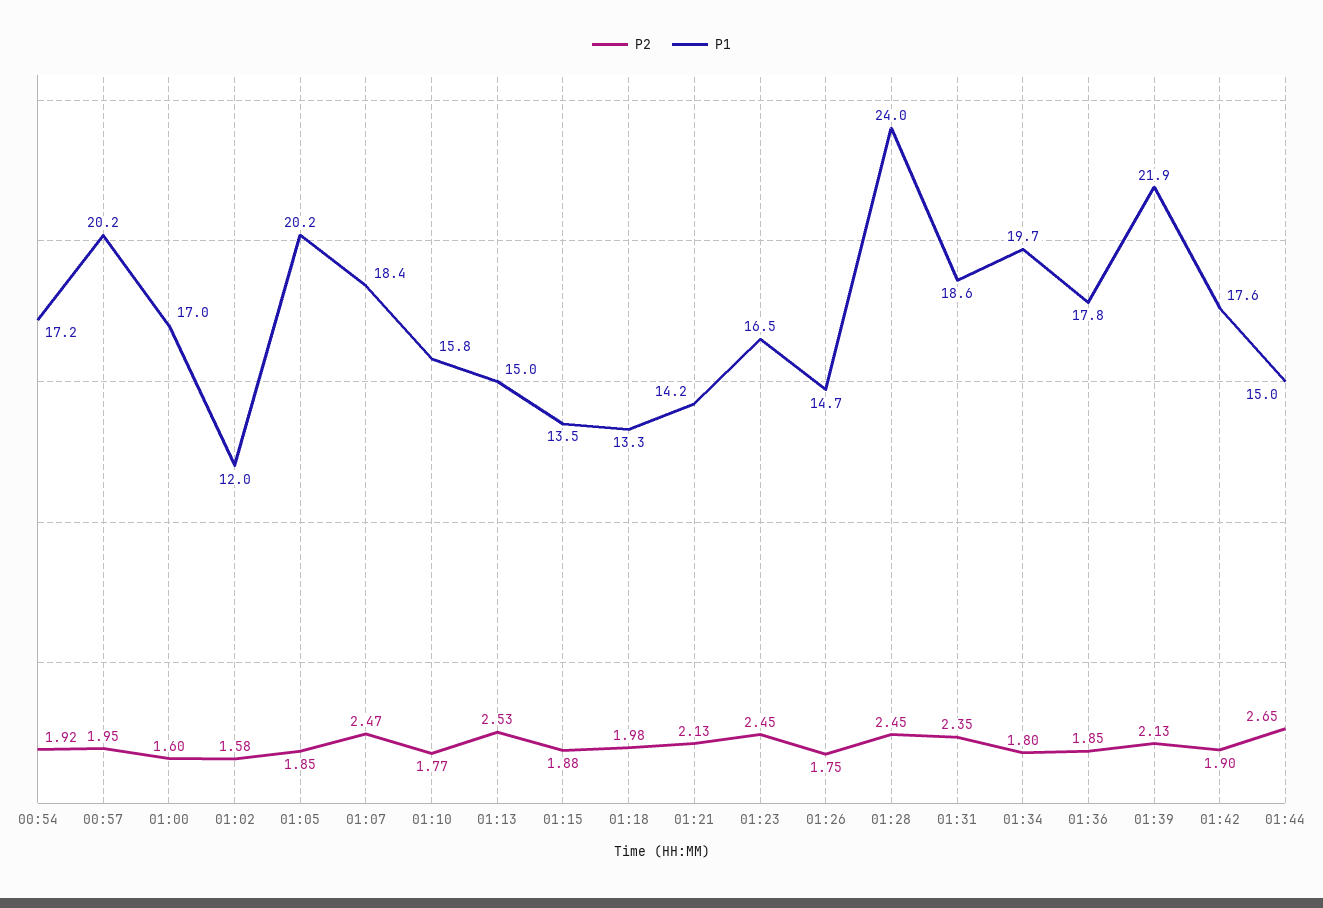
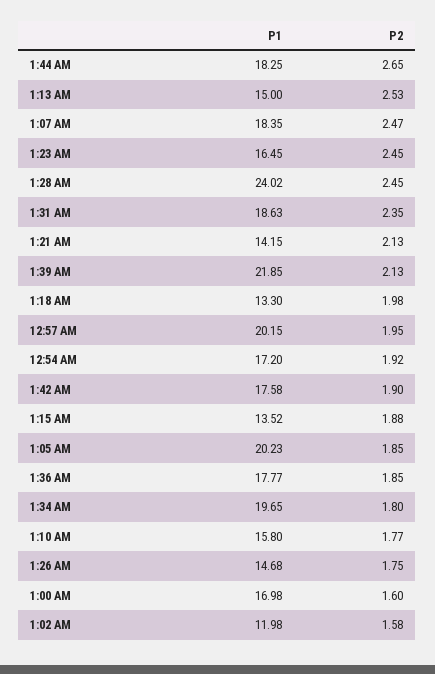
  {
    "P2": {
      "00:54": 1.92,
      "00:57": 1.95,
      "01:00": 1.6,
      "01:02": 1.58,
      "01:05": 1.85,
      "01:07": 2.47,
      "01:10": 1.77,
      "01:13": 2.53,
      "01:15": 1.88,
      "01:18": 1.98,
      "01:21": 2.13,
      "01:23": 2.45,
      "01:26": 1.75,
      "01:28": 2.45,
      "01:31": 2.35,
      "01:34": 1.8,
      "01:36": 1.85,
      "01:39": 2.13,
      "01:42": 1.9,
      "01:44": 2.65
    },
    "P1": {
      "00:54": 17.2,
      "00:57": 20.15,
      "01:00": 16.98,
      "01:02": 11.98,
      "01:05": 20.23,
      "01:07": 18.35,
      "01:10": 15.8,
      "01:13": 15,
      "01:15": 13.52,
      "01:18": 13.3,
      "01:21": 14.15,
      "01:23": 16.45,
      "01:26": 14.68,
      "01:28": 24.02,
      "01:31": 18.63,
      "01:34": 19.65,
      "01:36": 17.77,
      "01:39": 21.85,
      "01:42": 17.58,
-     "01:44": 15
+     "01:44": 18.25
    }
  }

